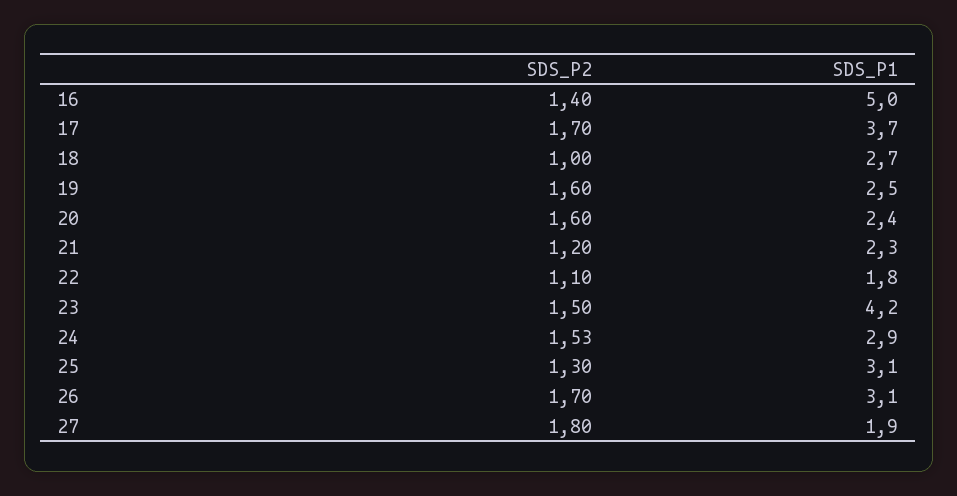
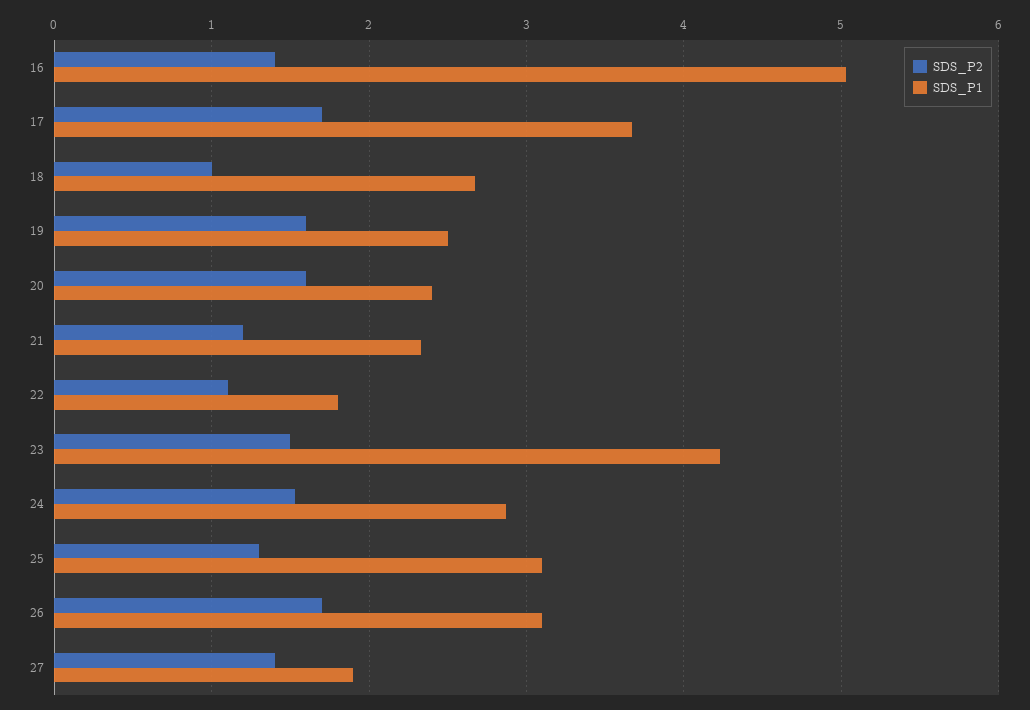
  {
    "SDS_P2": {
      "16": 1.4,
      "17": 1.7,
      "18": 1,
      "19": 1.6,
      "20": 1.6,
      "21": 1.2,
      "22": 1.1,
      "23": 1.5,
      "24": 1.53,
      "25": 1.3,
      "26": 1.7,
-     "27": 1.8
+     "27": 1.4
    },
    "SDS_P1": {
      "16": 5,
      "17": 3.7,
      "18": 2.7,
      "19": 2.5,
      "20": 2.4,
      "21": 2.3,
      "22": 1.8,
      "23": 4.2,
      "24": 2.9,
      "25": 3.1,
      "26": 3.1,
      "27": 1.9
    }
  }

